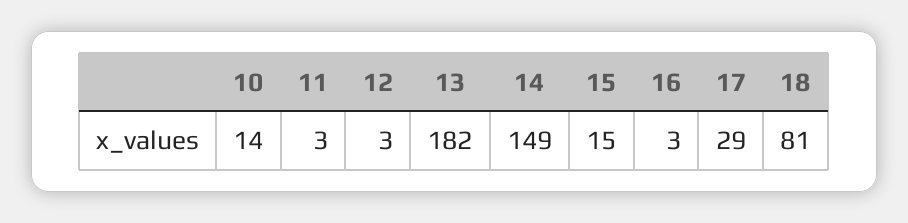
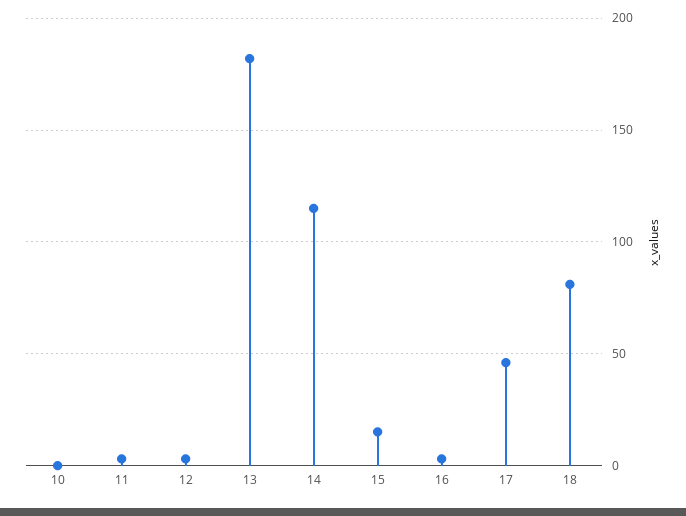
  {
-   "10": 14,
+   "10": 0,
    "11": 3,
    "12": 3,
    "13": 182,
-   "14": 149,
+   "14": 115,
    "15": 15,
    "16": 3,
-   "17": 29,
+   "17": 45,
    "18": 81
  }

